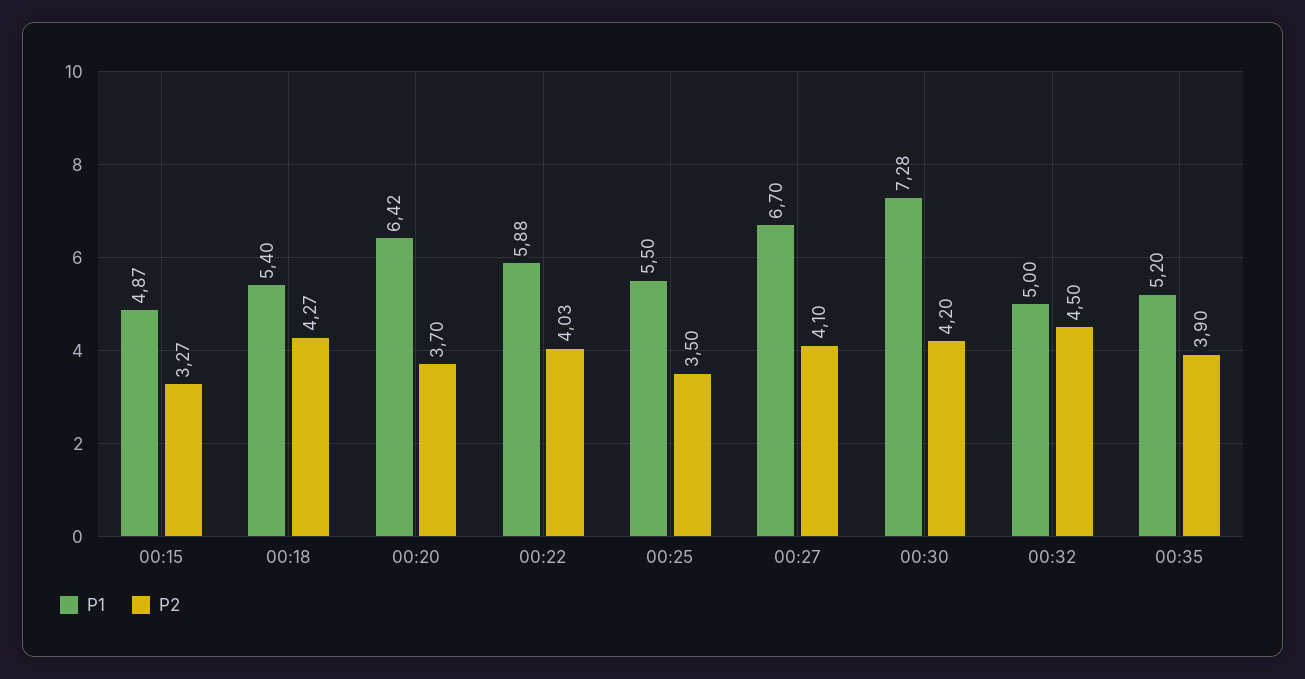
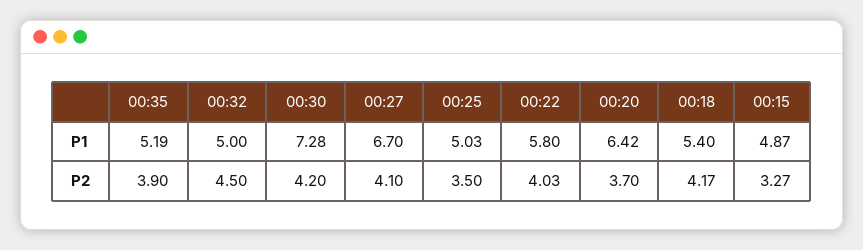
  {
    "P1": {
      "00:15": 4.87,
      "00:18": 5.4,
      "00:20": 6.42,
-     "00:22": 5.88,
+     "00:22": 5.8,
-     "00:25": 5.5,
+     "00:25": 5.03,
      "00:27": 6.7,
      "00:30": 7.28,
      "00:32": 5,
-     "00:35": 5.2
+     "00:35": 5.19
    },
    "P2": {
      "00:15": 3.27,
-     "00:18": 4.27,
+     "00:18": 4.17,
      "00:20": 3.7,
      "00:22": 4.03,
      "00:25": 3.5,
      "00:27": 4.1,
      "00:30": 4.2,
      "00:32": 4.5,
      "00:35": 3.9
    }
  }

